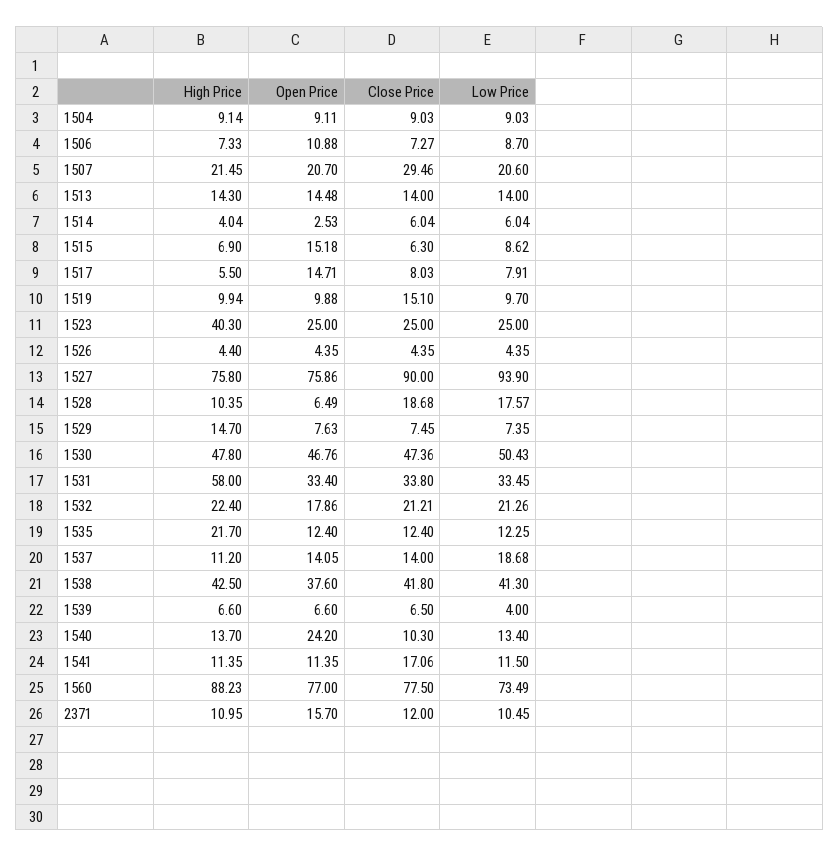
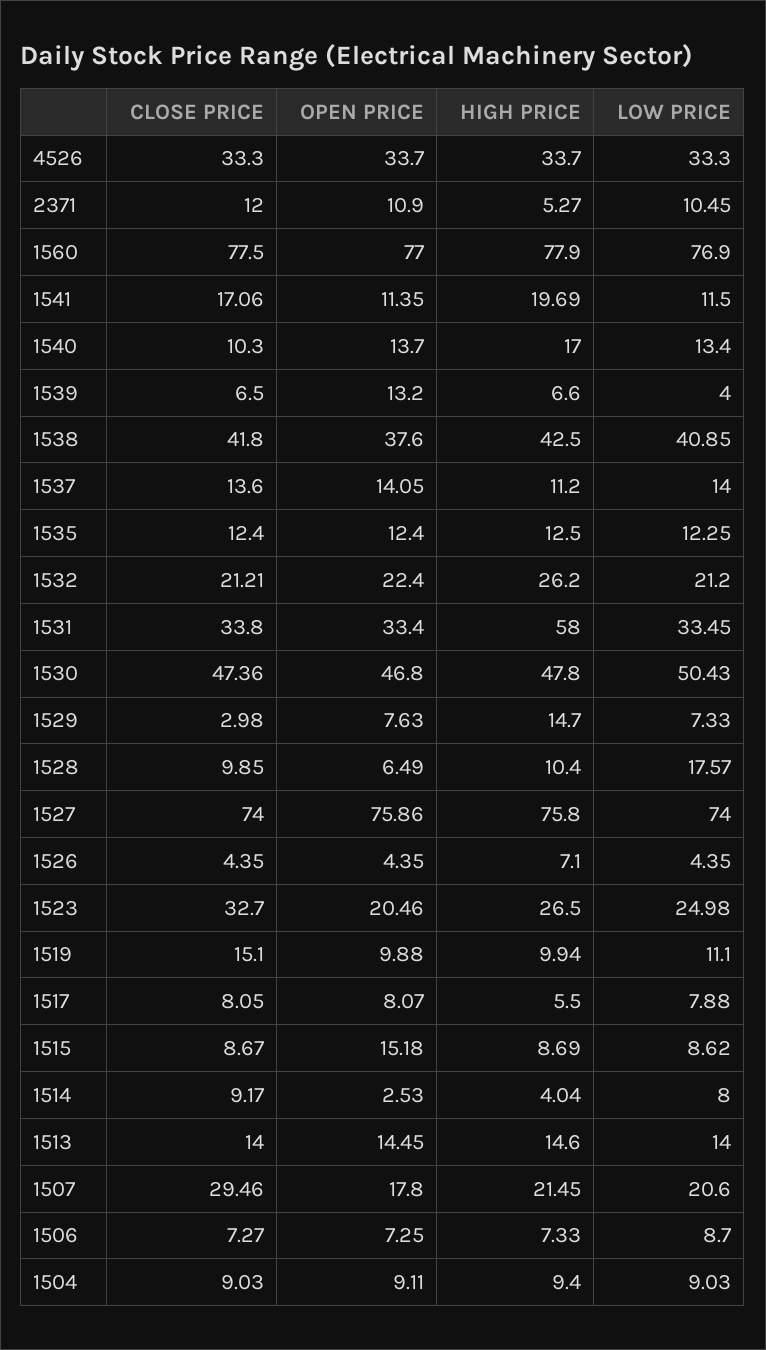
  {
    "High Price": {
-     "1504": 9.14,
+     "1504": 9.4,
      "1506": 7.33,
      "1507": 21.45,
-     "1513": 14.3,
+     "1513": 14.6,
      "1514": 4.04,
-     "1515": 6.9,
+     "1515": 8.69,
      "1517": 5.5,
      "1519": 9.94,
-     "1523": 40.3,
+     "1523": 26.5,
-     "1526": 4.4,
+     "1526": 7.1,
      "1527": 75.8,
-     "1528": 10.35,
+     "1528": 10.4,
      "1529": 14.7,
      "1530": 47.8,
      "1531": 58,
-     "1532": 22.4,
+     "1532": 26.2,
-     "1535": 21.7,
+     "1535": 12.5,
      "1537": 11.2,
      "1538": 42.5,
      "1539": 6.6,
-     "1540": 13.7,
+     "1540": 17,
-     "1541": 11.35,
+     "1541": 19.69,
-     "1560": 88.23,
+     "1560": 77.9,
-     "2371": 10.95
+     "2371": 5.27,
+     "4526": 33.7
    },
    "Open Price": {
      "1504": 9.11,
-     "1506": 10.88,
+     "1506": 7.25,
-     "1507": 20.7,
+     "1507": 17.8,
-     "1513": 14.48,
+     "1513": 14.45,
      "1514": 2.53,
      "1515": 15.18,
-     "1517": 14.71,
+     "1517": 8.07,
      "1519": 9.88,
-     "1523": 25,
+     "1523": 20.46,
      "1526": 4.35,
      "1527": 75.86,
      "1528": 6.49,
      "1529": 7.63,
-     "1530": 46.76,
+     "1530": 46.8,
      "1531": 33.4,
-     "1532": 17.86,
+     "1532": 22.4,
      "1535": 12.4,
      "1537": 14.05,
      "1538": 37.6,
-     "1539": 6.6,
+     "1539": 13.2,
-     "1540": 24.2,
+     "1540": 13.7,
      "1541": 11.35,
      "1560": 77,
-     "2371": 15.7
+     "2371": 10.9,
+     "4526": 33.7
    },
    "Close Price": {
      "1504": 9.03,
      "1506": 7.27,
      "1507": 29.46,
      "1513": 14,
-     "1514": 6.04,
+     "1514": 9.17,
-     "1515": 6.3,
+     "1515": 8.67,
-     "1517": 8.03,
+     "1517": 8.05,
      "1519": 15.1,
-     "1523": 25,
+     "1523": 32.7,
      "1526": 4.35,
-     "1527": 90,
+     "1527": 74,
-     "1528": 18.68,
+     "1528": 9.85,
-     "1529": 7.45,
+     "1529": 2.98,
      "1530": 47.36,
      "1531": 33.8,
      "1532": 21.21,
      "1535": 12.4,
-     "1537": 14,
+     "1537": 13.6,
      "1538": 41.8,
      "1539": 6.5,
      "1540": 10.3,
      "1541": 17.06,
      "1560": 77.5,
-     "2371": 12
+     "2371": 12,
+     "4526": 33.3
    },
    "Low Price": {
      "1504": 9.03,
      "1506": 8.7,
      "1507": 20.6,
      "1513": 14,
-     "1514": 6.04,
+     "1514": 8,
      "1515": 8.62,
-     "1517": 7.91,
+     "1517": 7.88,
-     "1519": 9.7,
+     "1519": 11.1,
-     "1523": 25,
+     "1523": 24.98,
      "1526": 4.35,
-     "1527": 93.9,
+     "1527": 74,
      "1528": 17.57,
-     "1529": 7.35,
+     "1529": 7.33,
      "1530": 50.43,
      "1531": 33.45,
-     "1532": 21.26,
+     "1532": 21.2,
      "1535": 12.25,
-     "1537": 18.68,
+     "1537": 14,
-     "1538": 41.3,
+     "1538": 40.85,
      "1539": 4,
      "1540": 13.4,
      "1541": 11.5,
-     "1560": 73.49,
+     "1560": 76.9,
-     "2371": 10.45
+     "2371": 10.45,
+     "4526": 33.3
    }
  }

